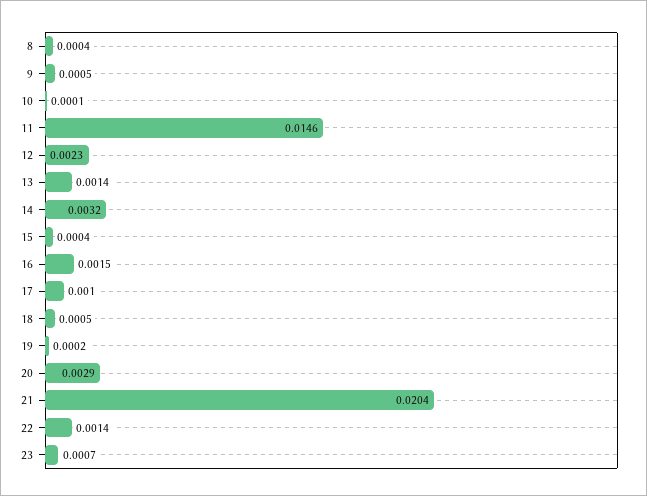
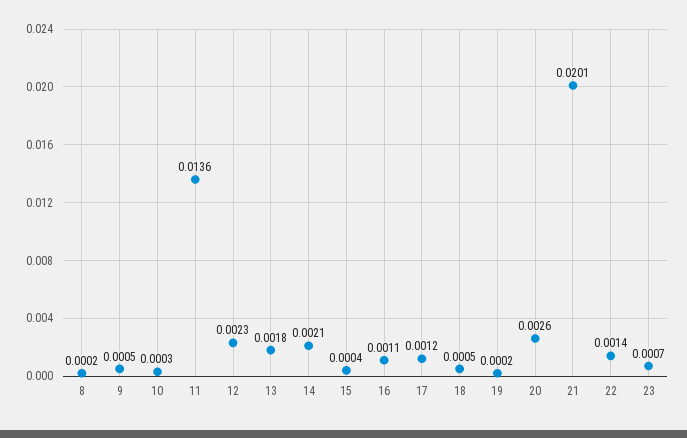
  {
-   "8": 0.0004,
+   "8": 0.0002,
    "9": 0.0005,
-   "10": 0.0001,
+   "10": 0.0003,
-   "11": 0.0146,
+   "11": 0.0136,
    "12": 0.0023,
-   "13": 0.0014,
+   "13": 0.0018,
-   "14": 0.0032,
+   "14": 0.0021,
    "15": 0.0004,
-   "16": 0.0015,
+   "16": 0.0011,
-   "17": 0.001,
+   "17": 0.0012,
    "18": 0.0005,
    "19": 0.0002,
-   "20": 0.0029,
+   "20": 0.0026,
-   "21": 0.0204,
+   "21": 0.0201,
    "22": 0.0014,
    "23": 0.0007
  }

